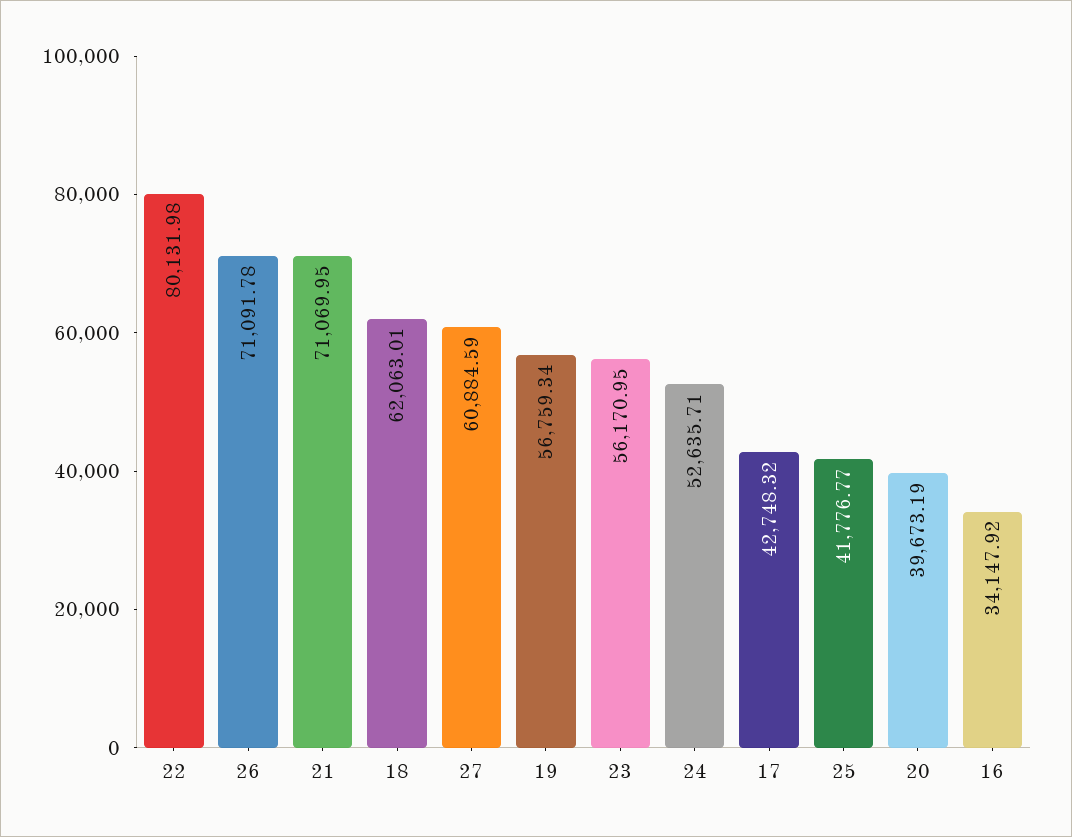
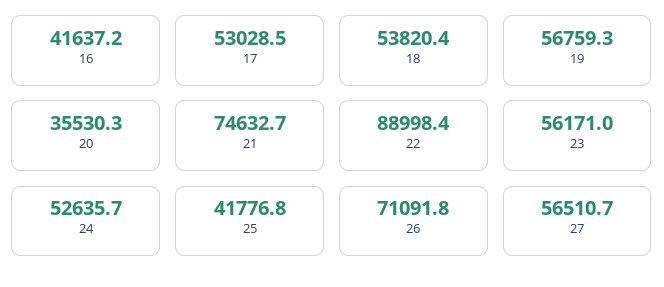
  {
-   "22": 80131.98,
+   "22": 88998.4,
    "26": 71091.78,
-   "21": 71069.95,
+   "21": 74632.7,
-   "18": 62063.01,
+   "18": 53820.4,
-   "27": 60884.59,
+   "27": 56510.7,
    "19": 56759.34,
    "23": 56170.95,
    "24": 52635.71,
-   "17": 42748.32,
+   "17": 53028.5,
    "25": 41776.77,
-   "20": 39673.19,
+   "20": 35530.3,
-   "16": 34147.92
+   "16": 41637.2
  }

